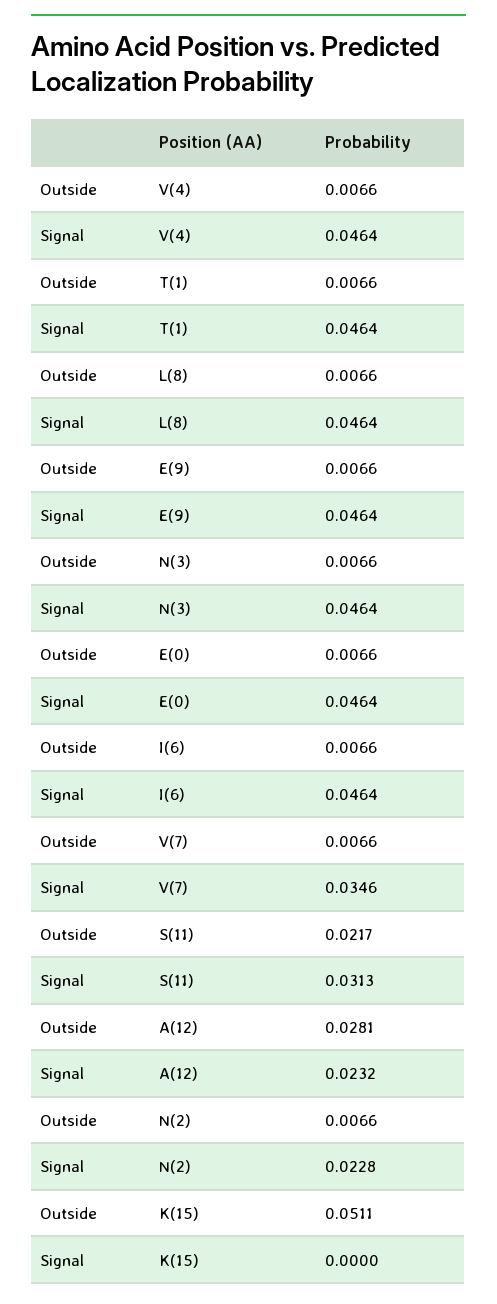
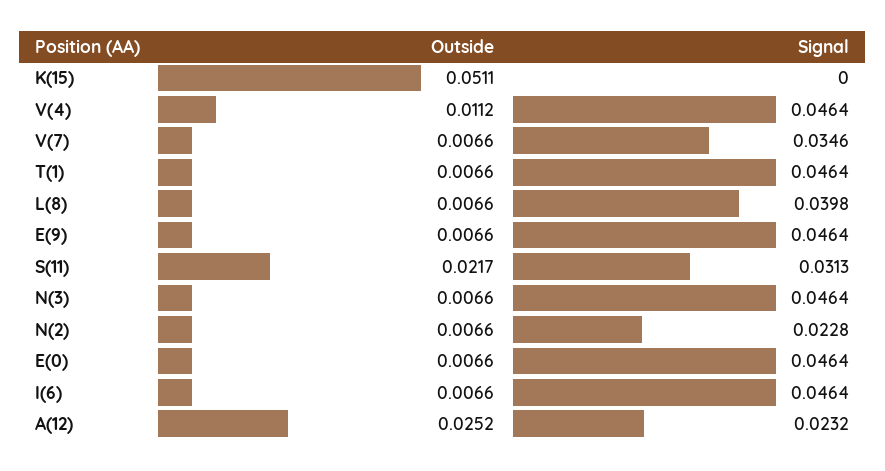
  {
    "Outside": {
-     "V(4)": 0.0066,
+     "V(4)": 0.0112,
      "T(1)": 0.0066,
      "L(8)": 0.0066,
      "E(9)": 0.0066,
      "N(3)": 0.0066,
      "E(0)": 0.0066,
      "I(6)": 0.0066,
      "V(7)": 0.0066,
      "S(11)": 0.0217,
-     "A(12)": 0.0281,
+     "A(12)": 0.0252,
      "N(2)": 0.0066,
      "K(15)": 0.0511
    },
    "Signal": {
      "V(4)": 0.0464,
      "T(1)": 0.0464,
-     "L(8)": 0.0464,
+     "L(8)": 0.0398,
      "E(9)": 0.0464,
      "N(3)": 0.0464,
      "E(0)": 0.0464,
      "I(6)": 0.0464,
      "V(7)": 0.0346,
      "S(11)": 0.0313,
      "A(12)": 0.0232,
      "N(2)": 0.0228,
      "K(15)": 0
    }
  }

